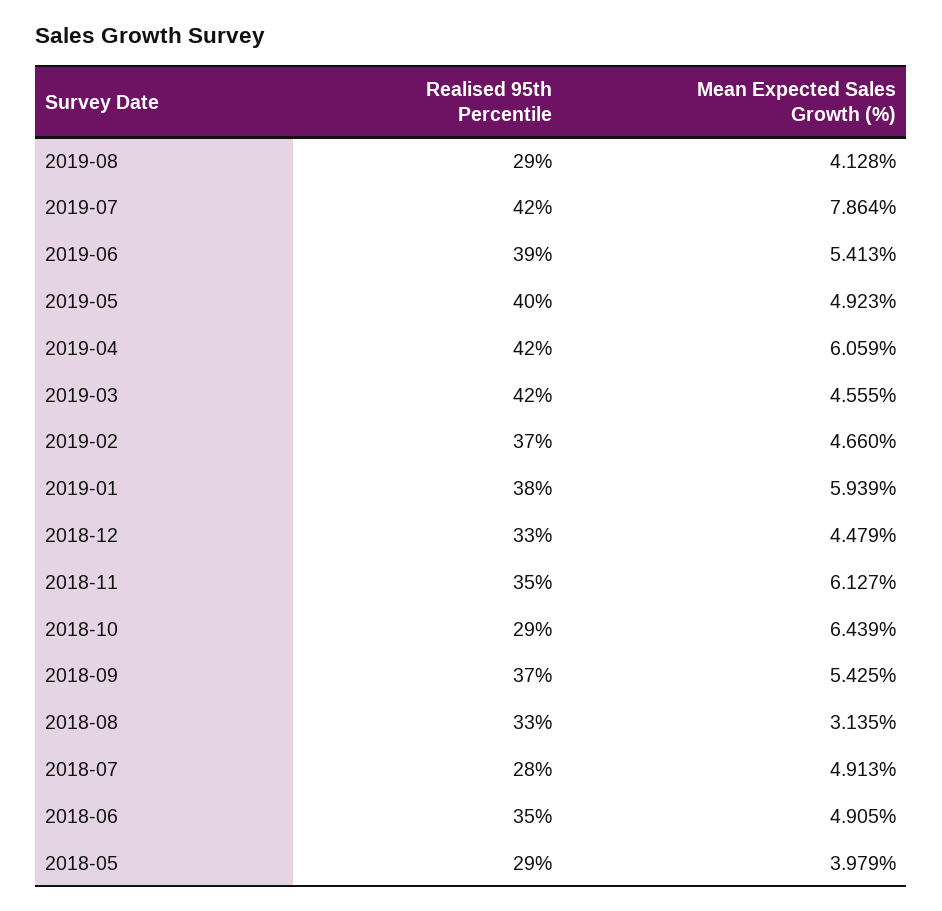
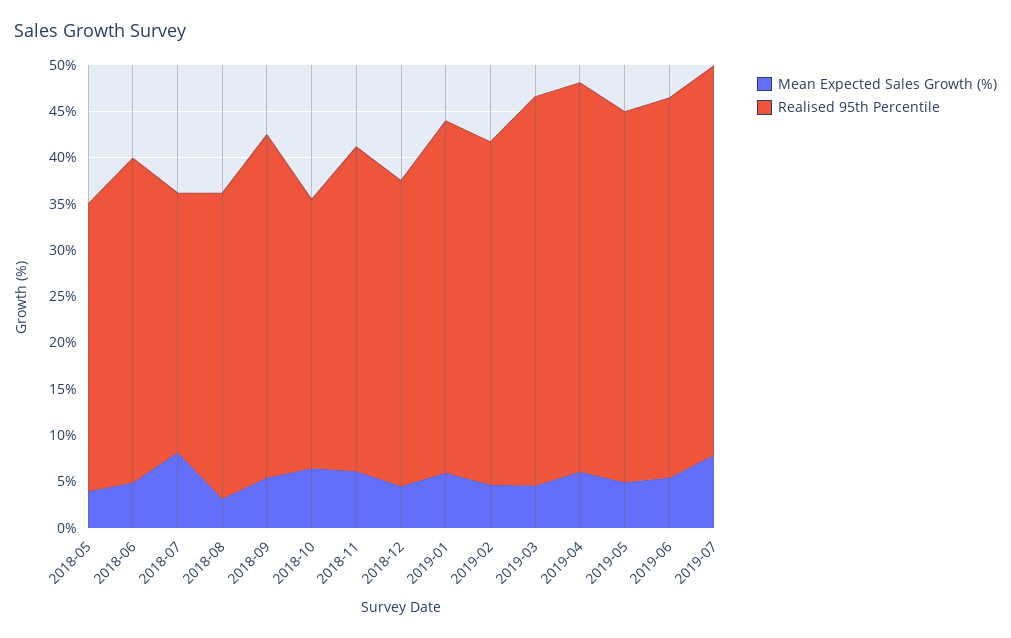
  {
    "Realised 95th Percentile": {
-     "2019-08": 29,
      "2019-07": 42,
-     "2019-06": 39,
+     "2019-06": 41,
      "2019-05": 40,
      "2019-04": 42,
      "2019-03": 42,
      "2019-02": 37,
      "2019-01": 38,
      "2018-12": 33,
      "2018-11": 35,
      "2018-10": 29,
      "2018-09": 37,
      "2018-08": 33,
      "2018-07": 28,
      "2018-06": 35,
-     "2018-05": 29
+     "2018-05": 31
    },
    "Mean Expected Sales Growth (%)": {
-     "2019-08": 4.128,
      "2019-07": 7.864,
      "2019-06": 5.413,
      "2019-05": 4.923,
      "2019-04": 6.059,
      "2019-03": 4.555,
      "2019-02": 4.66,
      "2019-01": 5.939,
      "2018-12": 4.479,
      "2018-11": 6.127,
      "2018-10": 6.439,
      "2018-09": 5.425,
      "2018-08": 3.135,
-     "2018-07": 4.913,
+     "2018-07": 8,
      "2018-06": 4.905,
      "2018-05": 3.979
    }
  }

